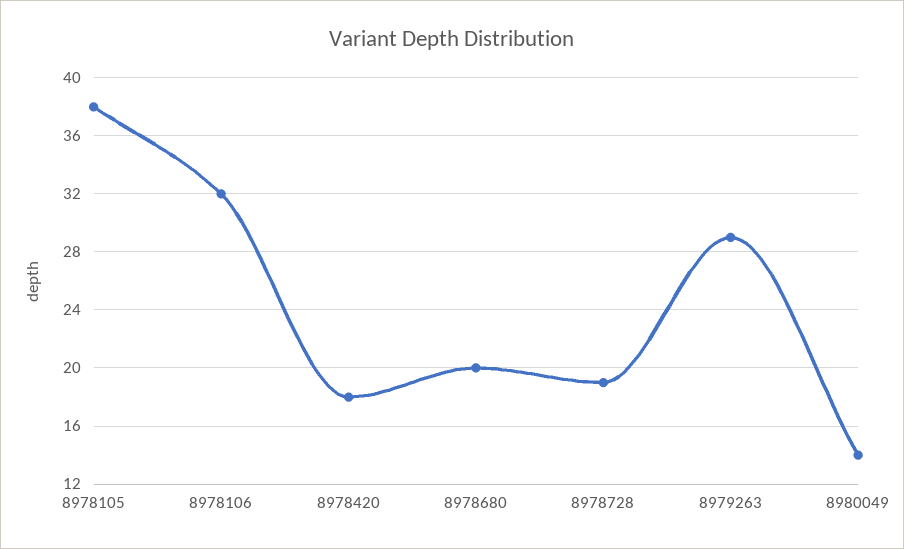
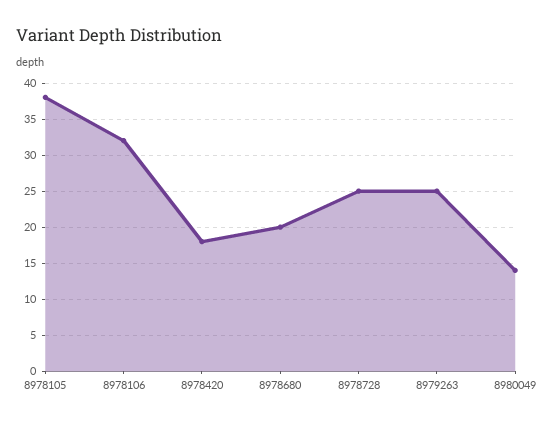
  {
    "8978105": 38,
    "8978106": 32,
    "8978420": 18,
    "8978680": 20,
-   "8978728": 19,
+   "8978728": 25,
-   "8979263": 29,
+   "8979263": 25,
    "8980049": 14
  }

